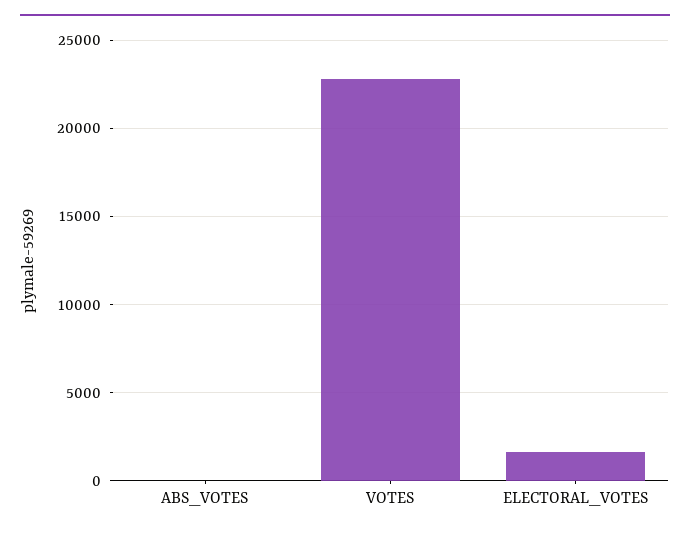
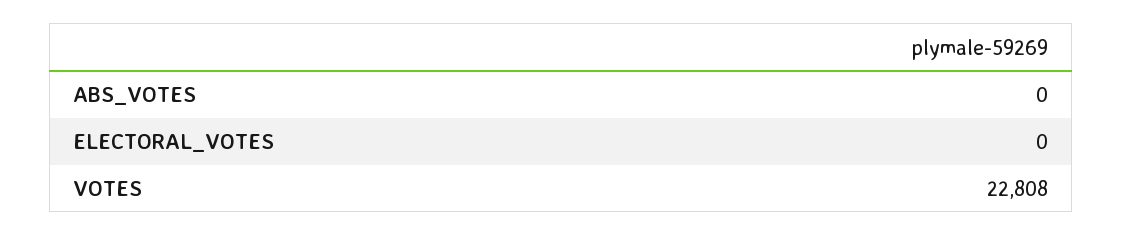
  {
    "ABS_VOTES": 0,
    "VOTES": 22808,
-   "ELECTORAL_VOTES": 1500
+   "ELECTORAL_VOTES": 0
  }

